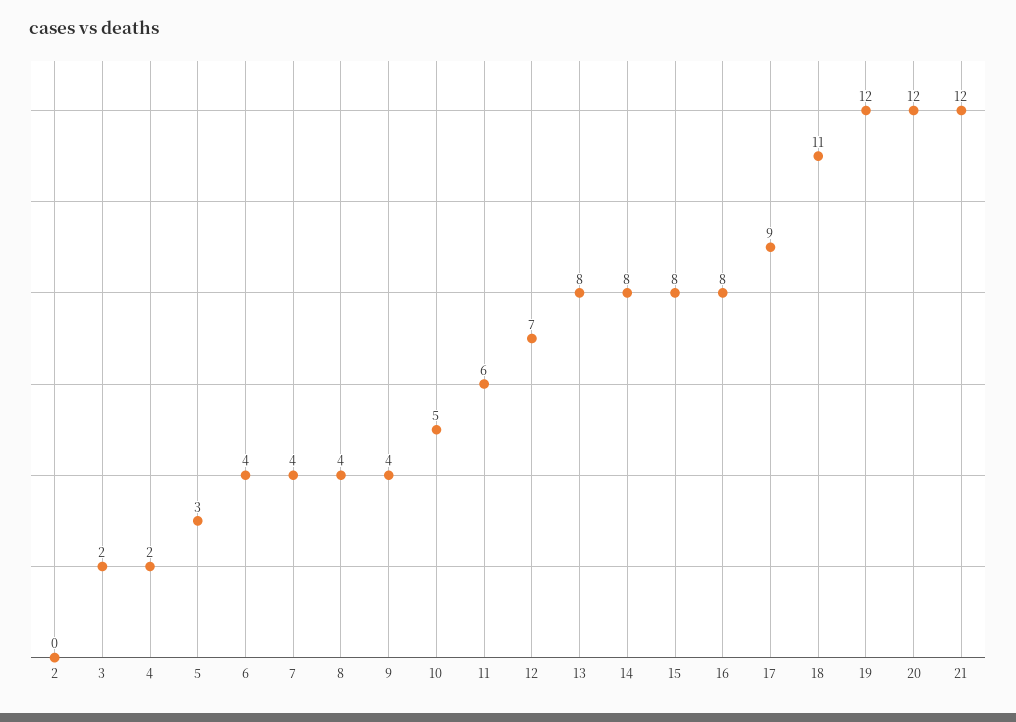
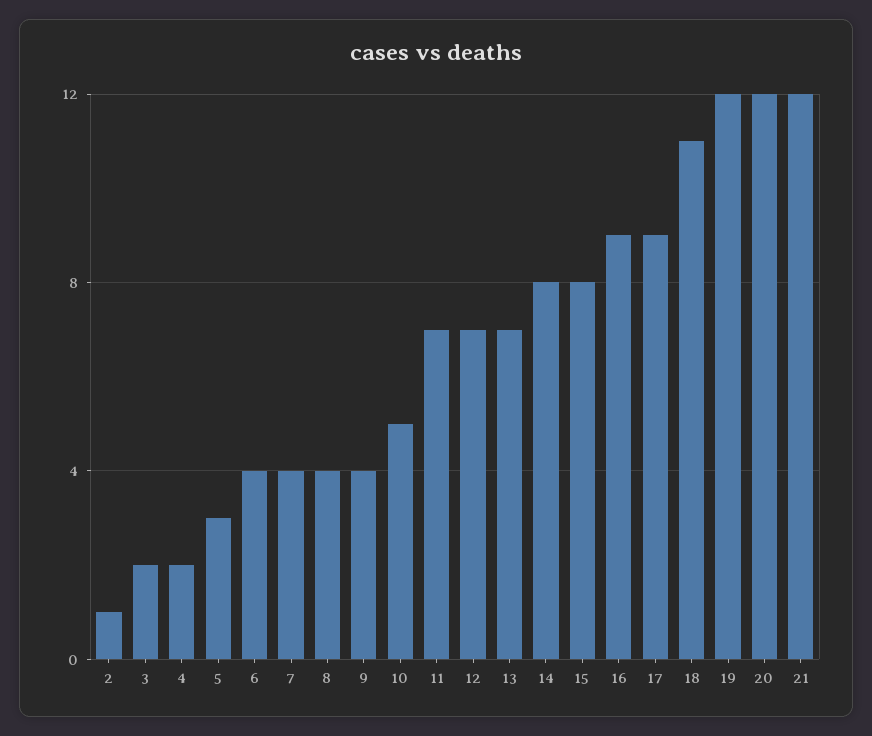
  {
-   "2": 0,
+   "2": 1,
    "3": 2,
    "4": 2,
    "5": 3,
    "6": 4,
    "7": 4,
    "8": 4,
    "9": 4,
    "10": 5,
-   "11": 6,
+   "11": 7,
    "12": 7,
-   "13": 8,
+   "13": 7,
    "14": 8,
    "15": 8,
-   "16": 8,
+   "16": 9,
    "17": 9,
    "18": 11,
    "19": 12,
    "20": 12,
    "21": 12
  }

